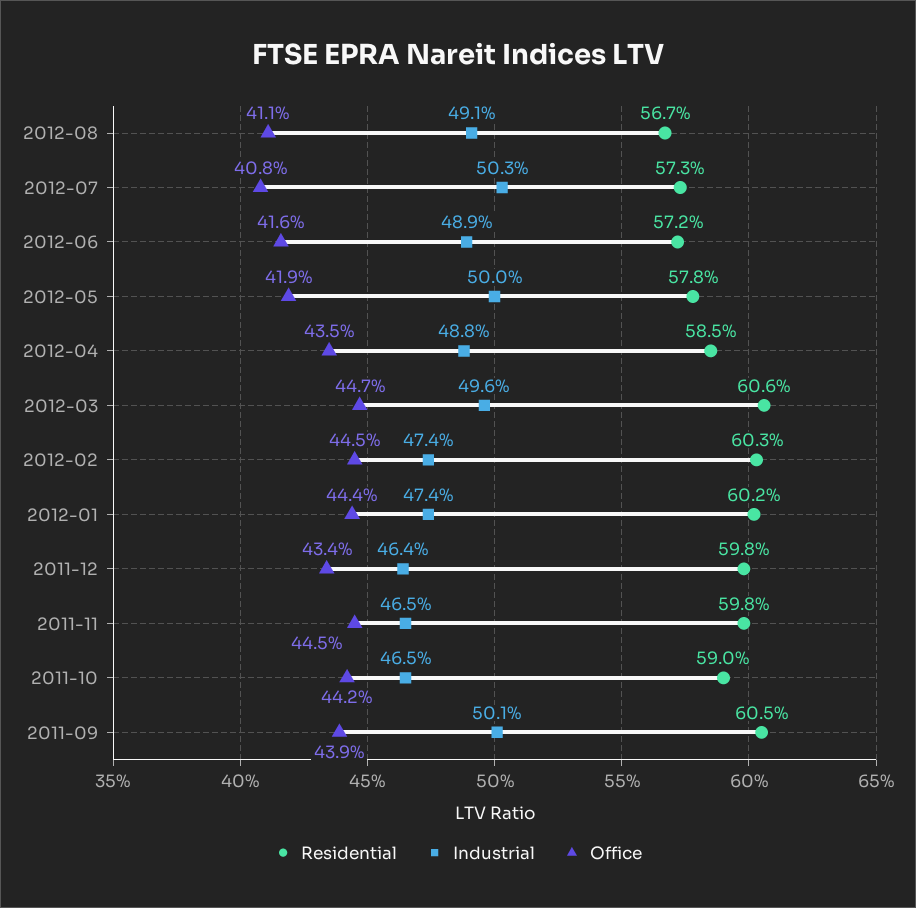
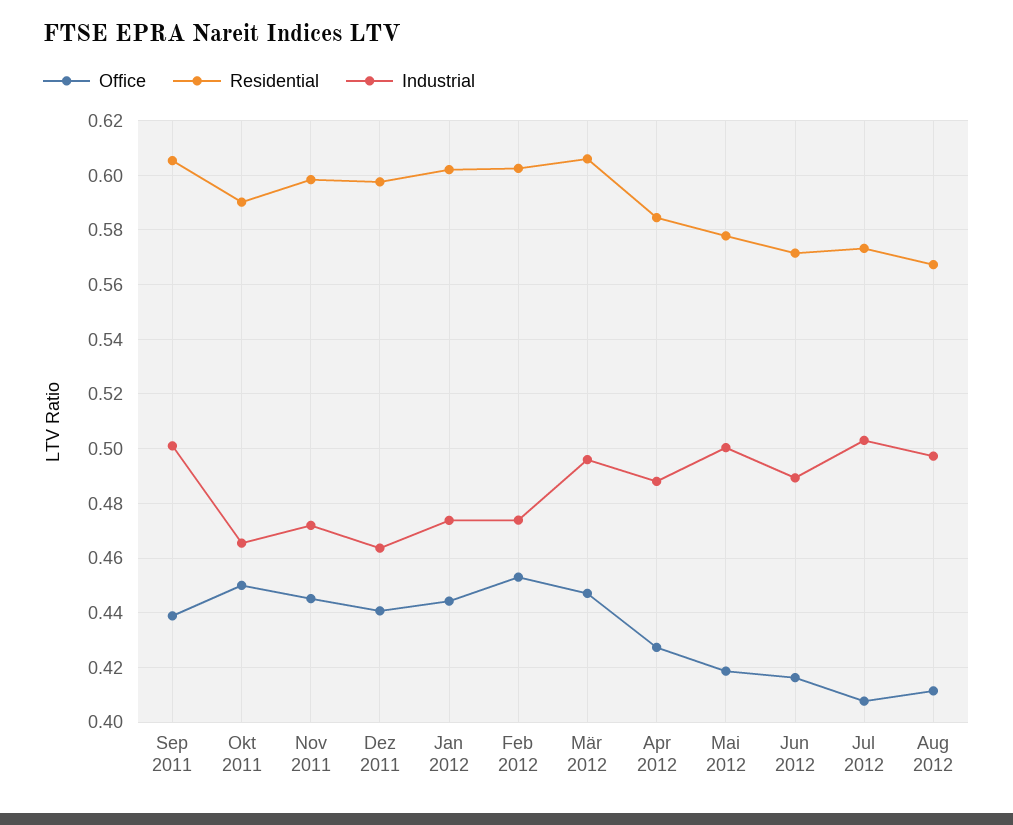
  {
    "Residential": {
      "2012-08": 0.567,
      "2012-07": 0.573,
      "2012-06": 0.572,
      "2012-05": 0.578,
      "2012-04": 0.585,
      "2012-03": 0.606,
      "2012-02": 0.603,
      "2012-01": 0.602,
      "2011-12": 0.598,
      "2011-11": 0.598,
      "2011-10": 0.59,
      "2011-09": 0.605
    },
    "Industrial": {
-     "2012-08": 0.491,
+     "2012-08": 0.4975,
      "2012-07": 0.503,
      "2012-06": 0.489,
      "2012-05": 0.5,
      "2012-04": 0.488,
      "2012-03": 0.496,
      "2012-02": 0.474,
      "2012-01": 0.474,
      "2011-12": 0.464,
-     "2011-11": 0.465,
+     "2011-11": 0.4725,
      "2011-10": 0.465,
      "2011-09": 0.501
    },
    "Office": {
      "2012-08": 0.411,
      "2012-07": 0.408,
      "2012-06": 0.416,
      "2012-05": 0.419,
-     "2012-04": 0.435,
+     "2012-04": 0.4275,
      "2012-03": 0.447,
-     "2012-02": 0.445,
+     "2012-02": 0.4525,
      "2012-01": 0.444,
-     "2011-12": 0.434,
+     "2011-12": 0.44,
      "2011-11": 0.445,
-     "2011-10": 0.442,
+     "2011-10": 0.45,
      "2011-09": 0.439
    }
  }

